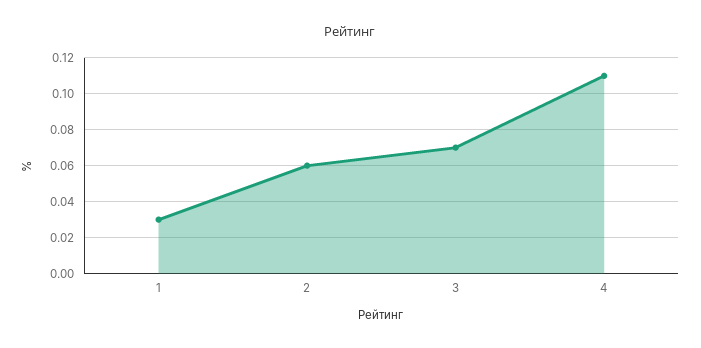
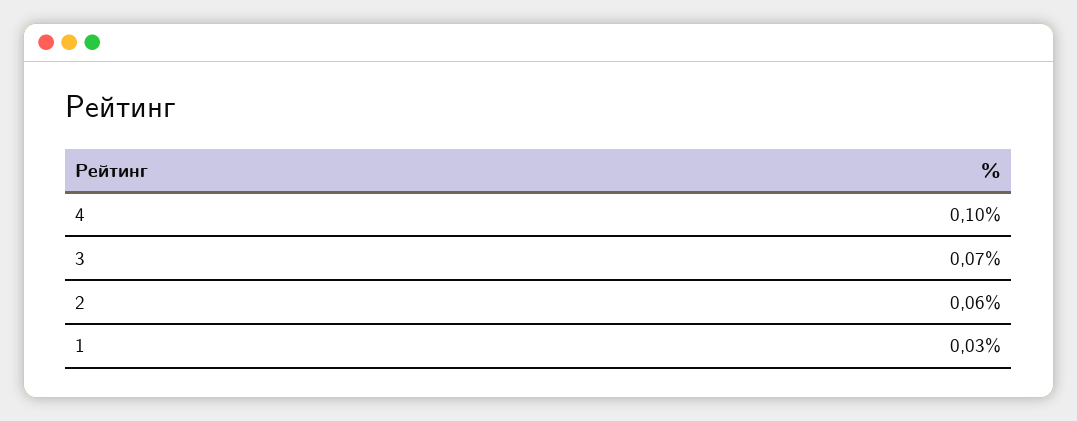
  {
    "1": 0.03,
    "2": 0.06,
    "3": 0.07,
-   "4": 0.11
+   "4": 0.1
  }

